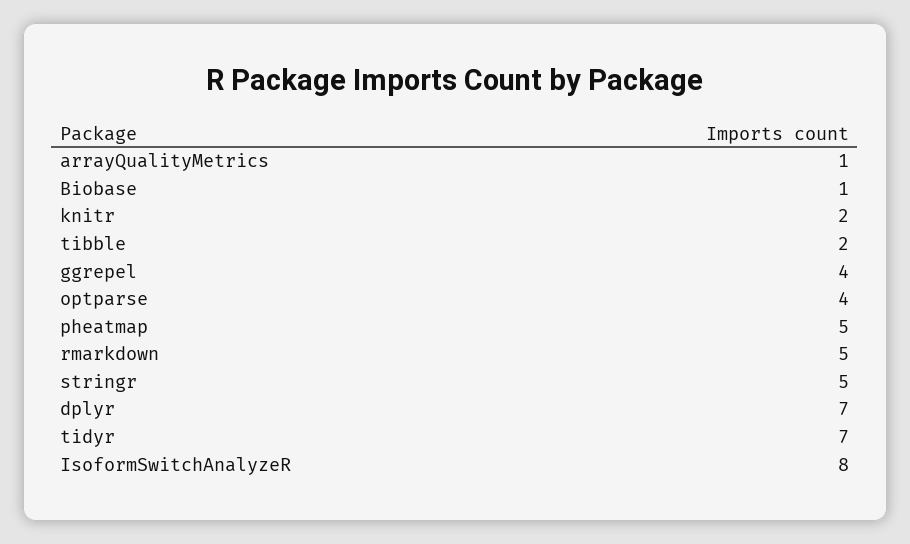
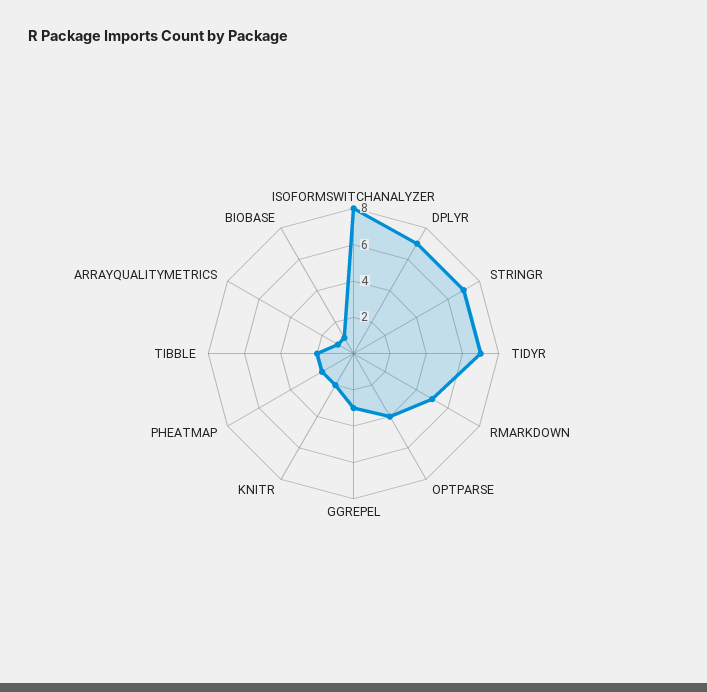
  {
    "arrayQualityMetrics": 1,
    "Biobase": 1,
    "knitr": 2,
    "tibble": 2,
-   "ggrepel": 4,
+   "ggrepel": 3,
    "optparse": 4,
-   "pheatmap": 5,
+   "pheatmap": 2,
    "rmarkdown": 5,
-   "stringr": 5,
+   "stringr": 7,
    "dplyr": 7,
    "tidyr": 7,
    "IsoformSwitchAnalyzeR": 8
  }

